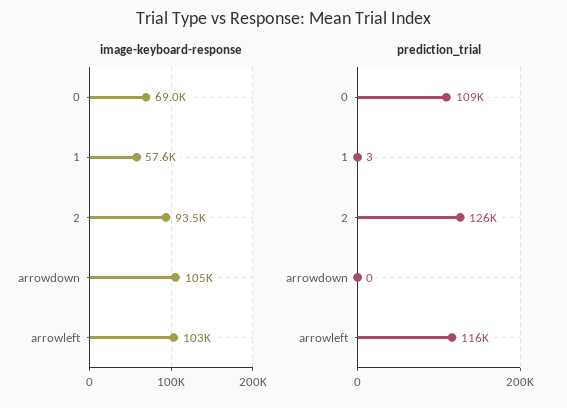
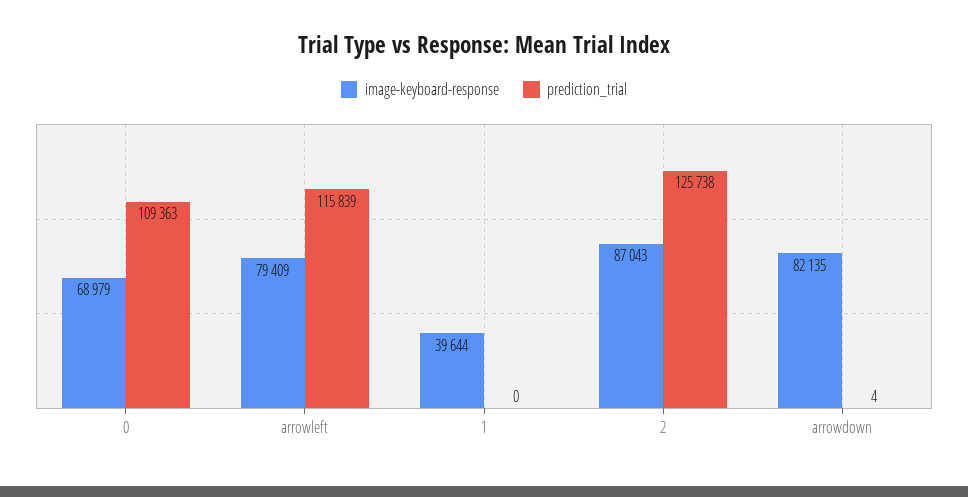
  {
    "image-keyboard-response": {
      "0": 68979,
-     "1": 57600,
+     "1": 39644,
-     "2": 93500,
+     "2": 87043,
-     "arrowdown": 105000,
+     "arrowdown": 82135,
-     "arrowleft": 103000
+     "arrowleft": 79409
    },
    "prediction_trial": {
      "0": 109363,
-     "1": 3,
+     "1": 0,
      "2": 125738,
-     "arrowdown": 0,
+     "arrowdown": 4,
      "arrowleft": 115839
    }
  }

